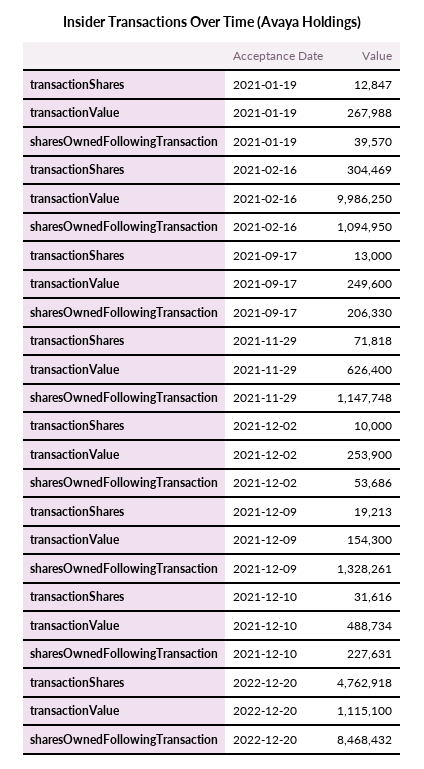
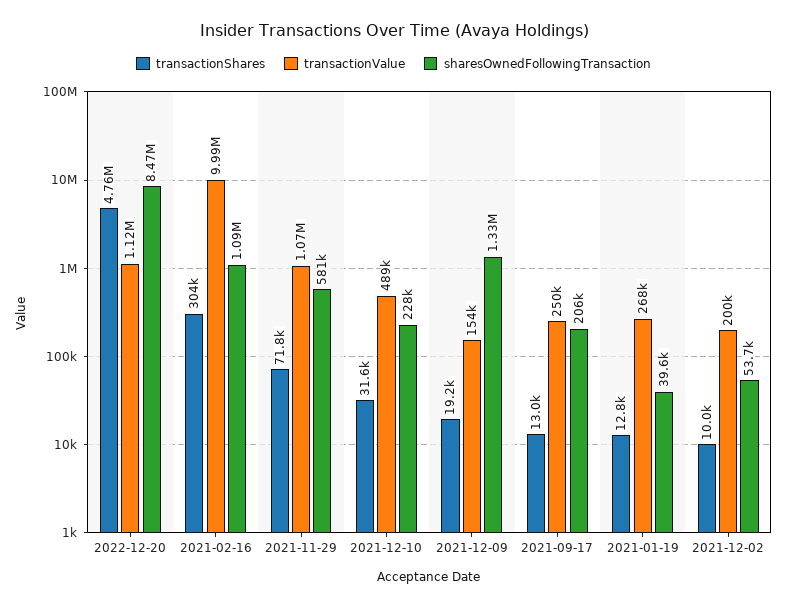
  {
    "transactionShares": {
      "2021-01-19": 12847,
      "2021-02-16": 304469,
      "2021-09-17": 13000,
      "2021-11-29": 71818,
      "2021-12-02": 10000,
      "2021-12-09": 19213,
      "2021-12-10": 31616,
      "2022-12-20": 4762918
    },
    "transactionValue": {
      "2021-01-19": 267988,
      "2021-02-16": 9986250,
      "2021-09-17": 249600,
-     "2021-11-29": 626400,
+     "2021-11-29": 1070000,
-     "2021-12-02": 253900,
+     "2021-12-02": 200000,
      "2021-12-09": 154300,
      "2021-12-10": 488734,
      "2022-12-20": 1115100
    },
    "sharesOwnedFollowingTransaction": {
      "2021-01-19": 39570,
      "2021-02-16": 1094950,
      "2021-09-17": 206330,
-     "2021-11-29": 1147748,
+     "2021-11-29": 581000,
      "2021-12-02": 53686,
      "2021-12-09": 1328261,
      "2021-12-10": 227631,
      "2022-12-20": 8468432
    }
  }

